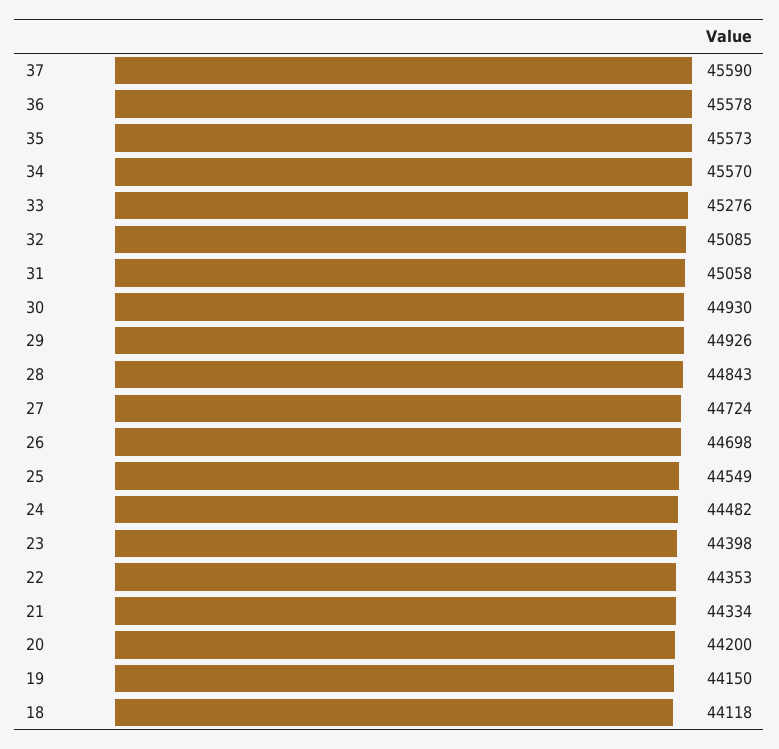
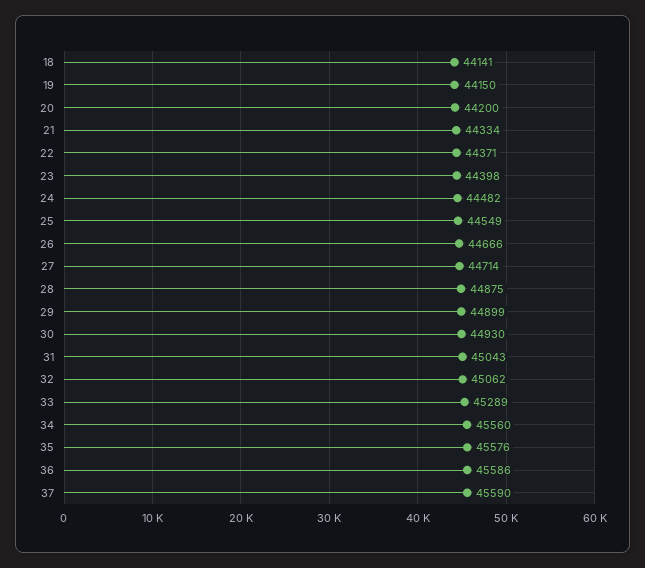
  {
    "37": 45590,
-   "36": 45578,
+   "36": 45586,
-   "35": 45573,
+   "35": 45576,
-   "34": 45570,
+   "34": 45560,
-   "33": 45276,
+   "33": 45289,
-   "32": 45085,
+   "32": 45062,
-   "31": 45058,
+   "31": 45043,
    "30": 44930,
-   "29": 44926,
+   "29": 44899,
-   "28": 44843,
+   "28": 44875,
-   "27": 44724,
+   "27": 44714,
-   "26": 44698,
+   "26": 44666,
    "25": 44549,
    "24": 44482,
    "23": 44398,
-   "22": 44353,
+   "22": 44371,
    "21": 44334,
    "20": 44200,
    "19": 44150,
-   "18": 44118
+   "18": 44141
  }

